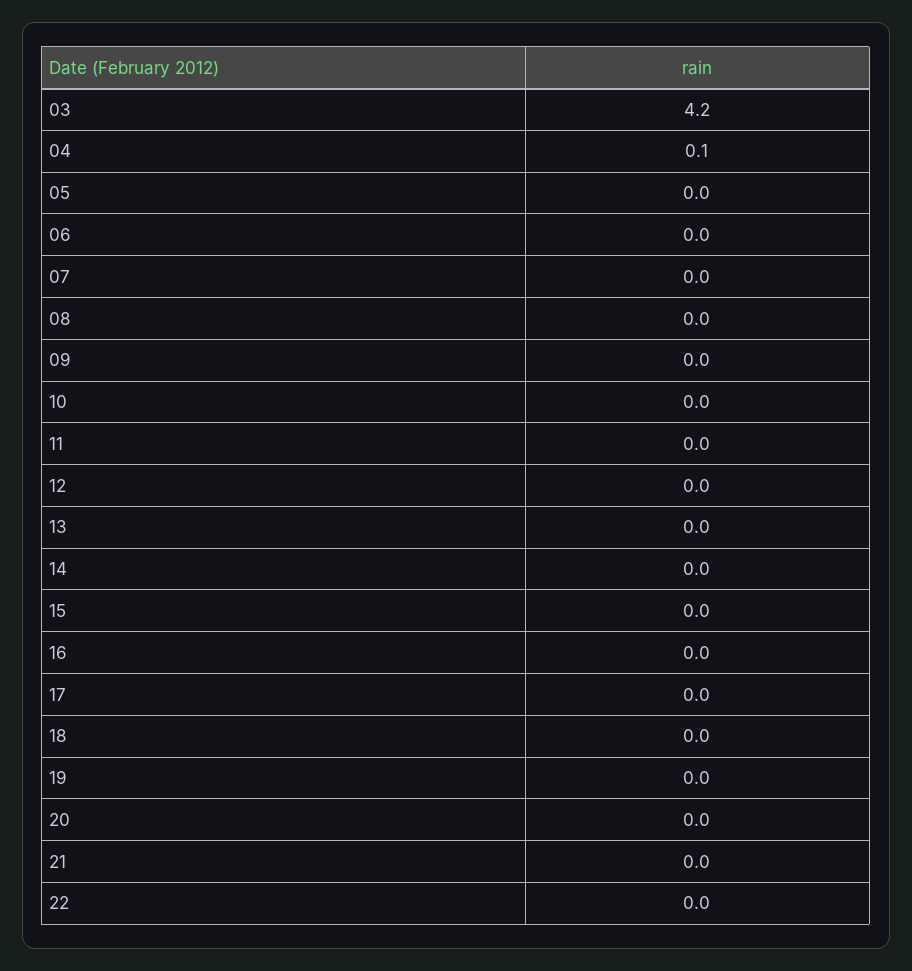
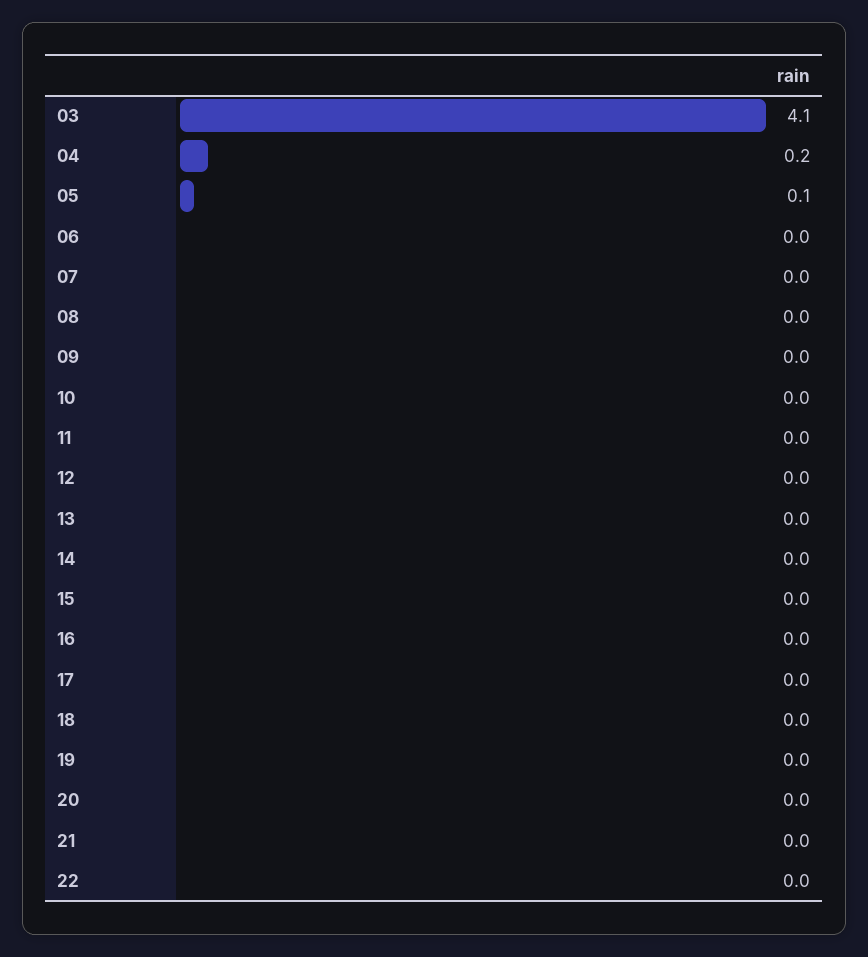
  {
-   "03": 4.2,
+   "03": 4.1,
-   "04": 0.1,
+   "04": 0.2,
-   "05": 0,
+   "05": 0.1,
    "06": 0,
    "07": 0,
    "08": 0,
    "09": 0,
    "10": 0,
    "11": 0,
    "12": 0,
    "13": 0,
    "14": 0,
    "15": 0,
    "16": 0,
    "17": 0,
    "18": 0,
    "19": 0,
    "20": 0,
    "21": 0,
    "22": 0
  }

